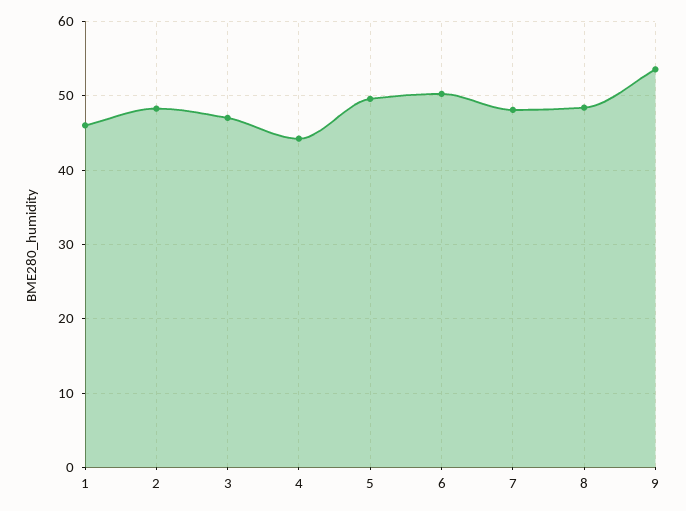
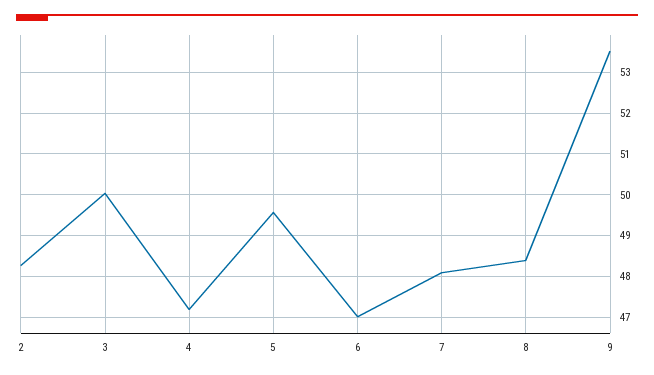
  {
-   "1": 46,
    "2": 48.2,
-   "3": 47,
+   "3": 50,
-   "4": 44,
+   "4": 47.2,
    "5": 49.6,
-   "6": 50,
+   "6": 47,
    "7": 48,
    "8": 48.4,
    "9": 53.6
  }

